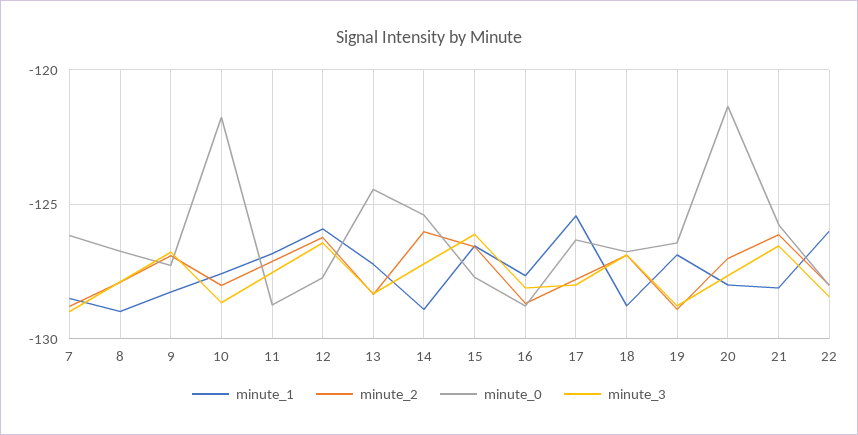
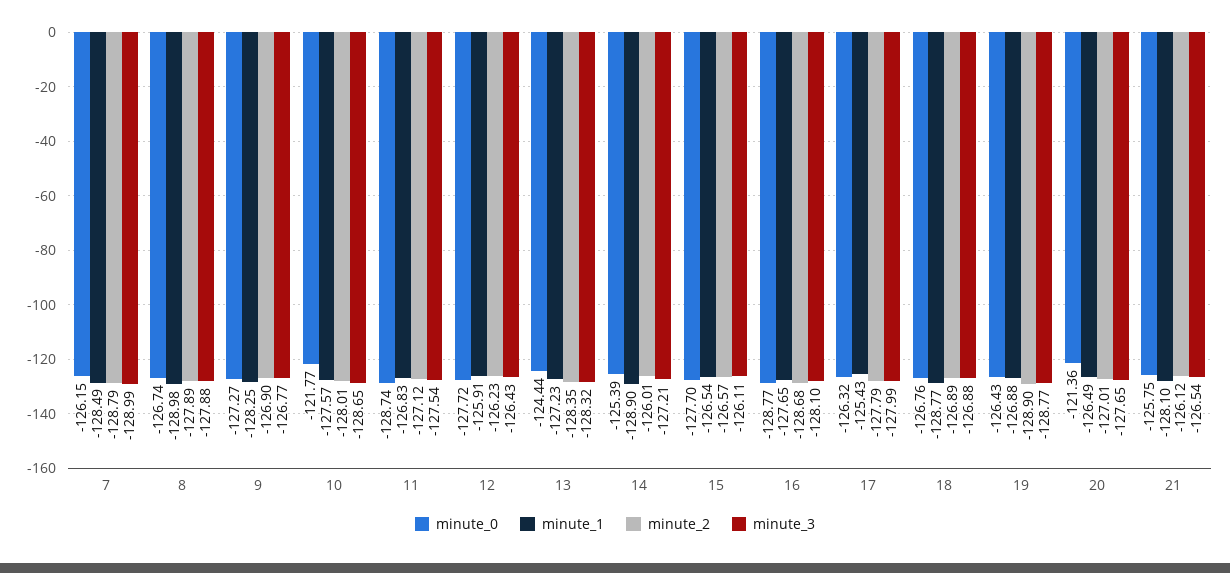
  {
    "minute_1": {
      "7": -128.49,
      "8": -128.98,
      "9": -128.25,
      "10": -127.57,
      "11": -126.83,
      "12": -125.91,
      "13": -127.23,
      "14": -128.9,
      "15": -126.54,
      "16": -127.65,
      "17": -125.43,
      "18": -128.77,
      "19": -126.88,
-     "20": -128,
+     "20": -126.49,
-     "21": -128.1,
+     "21": -128.1
-     "22": -126
    },
    "minute_2": {
      "7": -128.79,
      "8": -127.89,
      "9": -126.9,
      "10": -128.01,
      "11": -127.12,
      "12": -126.23,
      "13": -128.35,
      "14": -126.01,
      "15": -126.57,
      "16": -128.68,
      "17": -127.79,
      "18": -126.89,
      "19": -128.9,
      "20": -127.01,
-     "21": -126.12,
+     "21": -126.12
-     "22": -128
    },
    "minute_0": {
      "7": -126.15,
      "8": -126.74,
      "9": -127.27,
      "10": -121.77,
      "11": -128.74,
      "12": -127.72,
      "13": -124.44,
      "14": -125.39,
      "15": -127.7,
      "16": -128.77,
      "17": -126.32,
      "18": -126.76,
      "19": -126.43,
      "20": -121.36,
-     "21": -125.75,
+     "21": -125.75
-     "22": -128
    },
    "minute_3": {
      "7": -128.99,
      "8": -127.88,
      "9": -126.77,
      "10": -128.65,
      "11": -127.54,
      "12": -126.43,
      "13": -128.32,
      "14": -127.21,
      "15": -126.11,
      "16": -128.1,
      "17": -127.99,
      "18": -126.88,
      "19": -128.77,
      "20": -127.65,
-     "21": -126.54,
+     "21": -126.54
-     "22": -128.5
    }
  }

